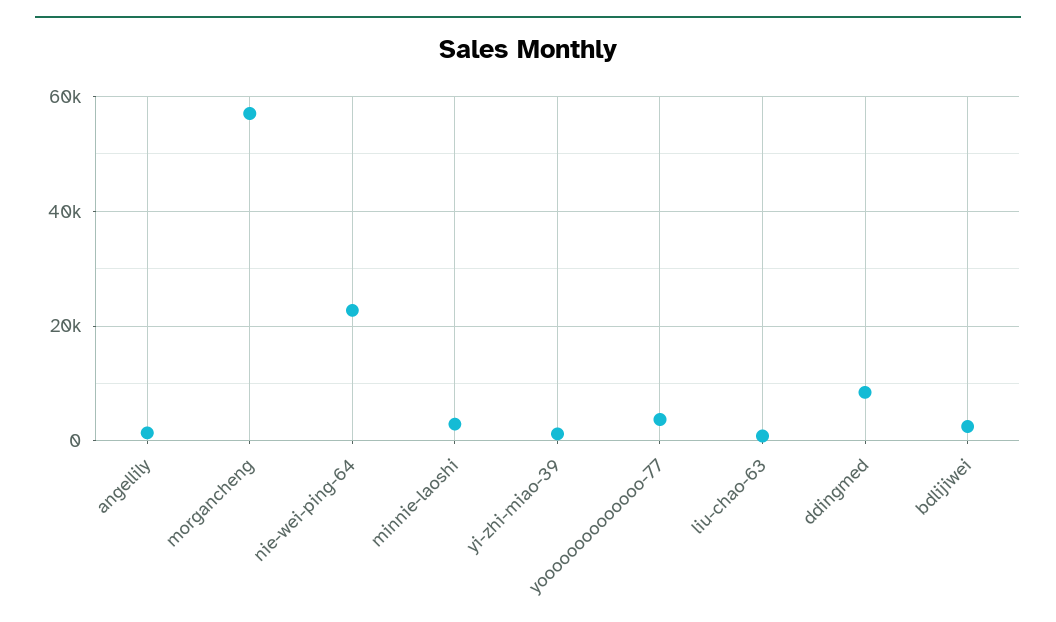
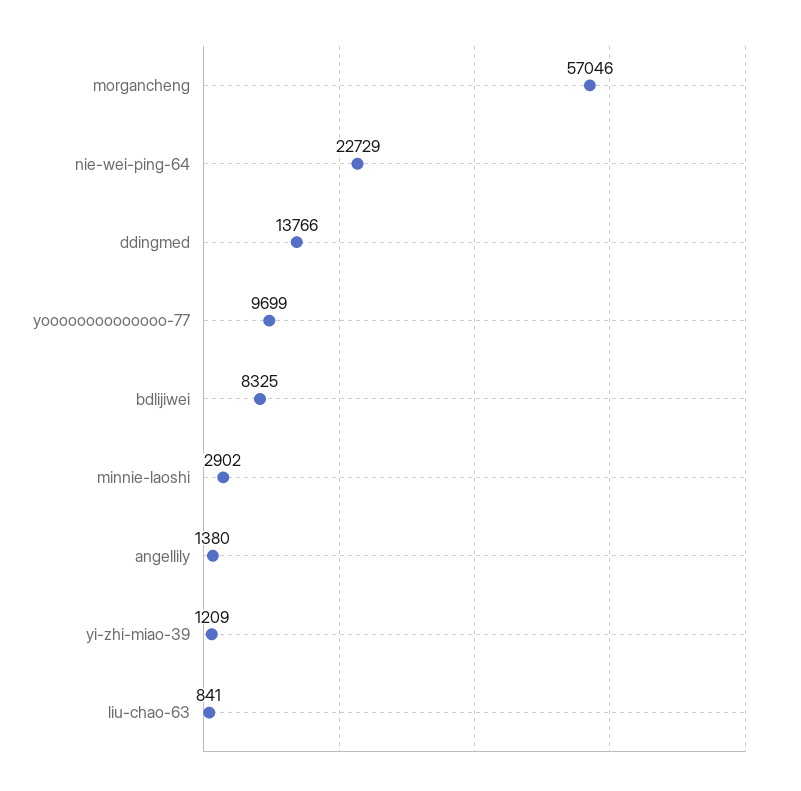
  {
    "angellily": 1380,
    "morgancheng": 57046,
    "nie-wei-ping-64": 22729,
    "minnie-laoshi": 2902,
    "yi-zhi-miao-39": 1209,
-   "yoooooooooooooo-77": 4000,
+   "yoooooooooooooo-77": 9699,
    "liu-chao-63": 841,
-   "ddingmed": 8000,
+   "ddingmed": 13766,
-   "bdlijiwei": 2000
+   "bdlijiwei": 8325
  }

